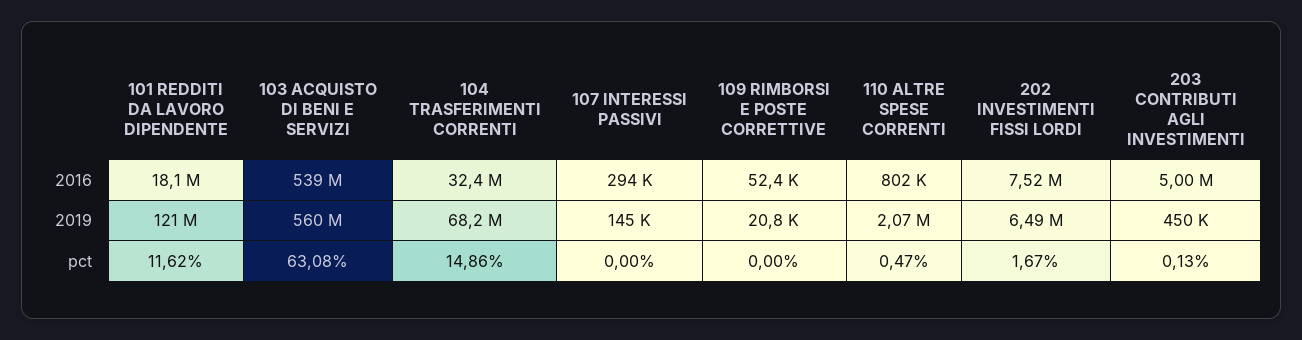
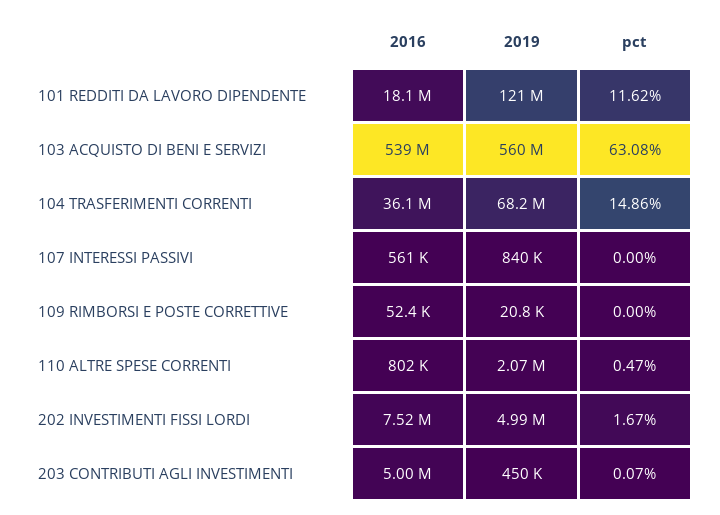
  {
    "101 REDDITI DA LAVORO DIPENDENTE": {
      "2016": 18100000,
      "2019": 121000000,
      "pct": 11.62
    },
    "103 ACQUISTO DI BENI E SERVIZI": {
      "2016": 539000000,
      "2019": 560000000,
      "pct": 63.08
    },
    "104 TRASFERIMENTI CORRENTI": {
-     "2016": 32400000,
+     "2016": 36100000,
      "2019": 68200000,
      "pct": 14.86
    },
    "107 INTERESSI PASSIVI": {
-     "2016": 294000,
+     "2016": 561000,
-     "2019": 145000,
+     "2019": 840000,
      "pct": 0
    },
    "109 RIMBORSI E POSTE CORRETTIVE": {
      "2016": 52400,
      "2019": 20800,
      "pct": 0
    },
    "110 ALTRE SPESE CORRENTI": {
      "2016": 802000,
      "2019": 2070000,
      "pct": 0.47
    },
    "202 INVESTIMENTI FISSI LORDI": {
      "2016": 7520000,
-     "2019": 6490000,
+     "2019": 4990000,
      "pct": 1.67
    },
    "203 CONTRIBUTI AGLI INVESTIMENTI": {
      "2016": 5000000,
      "2019": 450000,
-     "pct": 0.13
+     "pct": 0.07
    }
  }

